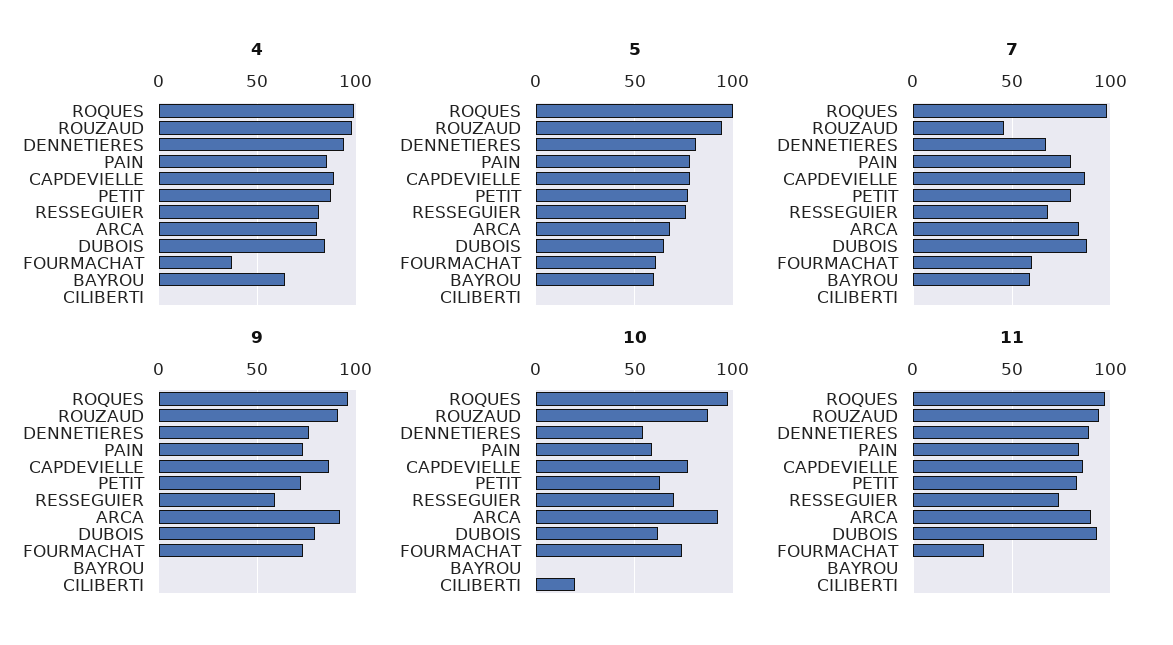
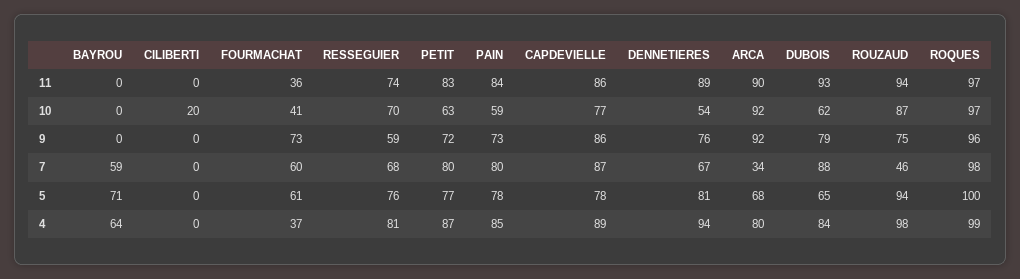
  {
    "4": {
      "ROQUES": 99,
      "ROUZAUD": 98,
      "DENNETIERES": 94,
      "PAIN": 85,
      "CAPDEVIELLE": 89,
      "PETIT": 87,
      "RESSEGUIER": 81,
      "ARCA": 80,
      "DUBOIS": 84,
      "FOURMACHAT": 37,
      "BAYROU": 64,
      "CILIBERTI": 0
    },
    "5": {
      "ROQUES": 100,
      "ROUZAUD": 94,
      "DENNETIERES": 81,
      "PAIN": 78,
      "CAPDEVIELLE": 78,
      "PETIT": 77,
      "RESSEGUIER": 76,
      "ARCA": 68,
      "DUBOIS": 65,
      "FOURMACHAT": 61,
-     "BAYROU": 60,
+     "BAYROU": 71,
      "CILIBERTI": 0
    },
    "7": {
      "ROQUES": 98,
      "ROUZAUD": 46,
      "DENNETIERES": 67,
      "PAIN": 80,
      "CAPDEVIELLE": 87,
      "PETIT": 80,
      "RESSEGUIER": 68,
-     "ARCA": 85,
+     "ARCA": 34,
      "DUBOIS": 88,
      "FOURMACHAT": 60,
      "BAYROU": 59,
      "CILIBERTI": 0
    },
    "9": {
      "ROQUES": 96,
-     "ROUZAUD": 90,
+     "ROUZAUD": 75,
      "DENNETIERES": 76,
      "PAIN": 73,
      "CAPDEVIELLE": 86,
      "PETIT": 72,
      "RESSEGUIER": 59,
      "ARCA": 92,
      "DUBOIS": 79,
      "FOURMACHAT": 73,
      "BAYROU": 0,
      "CILIBERTI": 0
    },
    "10": {
      "ROQUES": 97,
      "ROUZAUD": 87,
      "DENNETIERES": 54,
      "PAIN": 59,
      "CAPDEVIELLE": 77,
      "PETIT": 63,
      "RESSEGUIER": 70,
      "ARCA": 92,
      "DUBOIS": 62,
-     "FOURMACHAT": 75,
+     "FOURMACHAT": 41,
      "BAYROU": 0,
      "CILIBERTI": 20
    },
    "11": {
      "ROQUES": 97,
      "ROUZAUD": 94,
      "DENNETIERES": 89,
      "PAIN": 84,
      "CAPDEVIELLE": 86,
      "PETIT": 83,
      "RESSEGUIER": 74,
      "ARCA": 90,
      "DUBOIS": 93,
      "FOURMACHAT": 36,
      "BAYROU": 0,
      "CILIBERTI": 0
    }
  }

